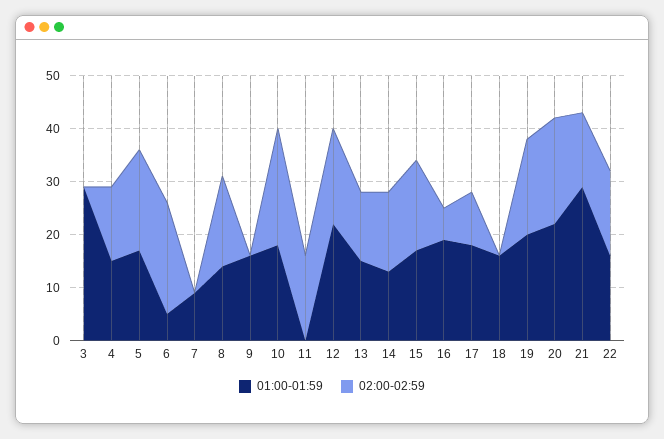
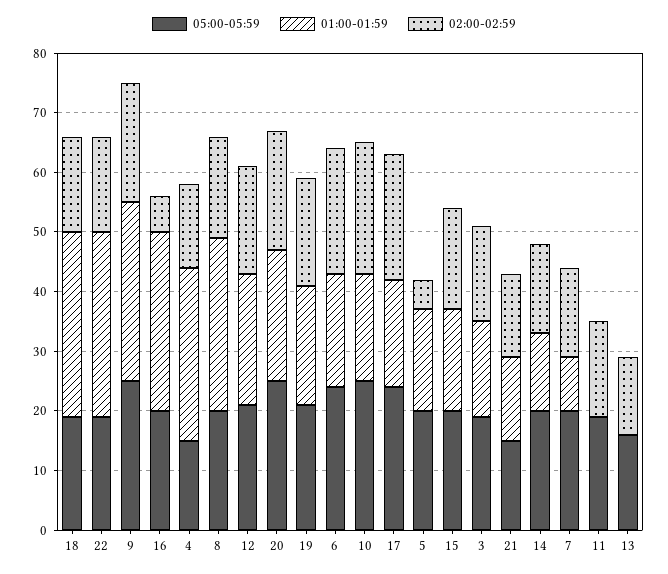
  {
    "01:00-01:59": {
-     "3": 30,
+     "3": 15,
-     "4": 15,
+     "4": 30,
      "5": 15,
-     "6": 5,
+     "6": 20,
      "7": 10,
-     "8": 15,
+     "8": 30,
-     "9": 15,
+     "9": 30,
      "10": 20,
      "11": 0,
      "12": 20,
-     "13": 15,
+     "13": 0,
      "14": 15,
      "15": 15,
-     "16": 20,
+     "16": 30,
      "17": 20,
-     "18": 15,
+     "18": 30,
      "19": 20,
      "20": 20,
-     "21": 30,
+     "21": 15,
-     "22": 15
+     "22": 30
    },
    "02:00-02:59": {
-     "3": 0,
+     "3": 15,
      "4": 15,
-     "5": 20,
+     "5": 5,
      "6": 20,
-     "7": 0,
+     "7": 15,
      "8": 15,
-     "9": 0,
+     "9": 20,
      "10": 20,
      "11": 15,
      "12": 20,
      "13": 15,
      "14": 15,
      "15": 15,
      "16": 5,
-     "17": 10,
+     "17": 20,
-     "18": 0,
+     "18": 15,
      "19": 20,
      "20": 20,
      "21": 15,
      "22": 15
-   }
+   },
+   "05:00-05:59": {
+     "18": 20,
+     "22": 20,
+     "9": 25,
+     "16": 20,
+     "4": 15,
+     "8": 20,
+     "12": 20,
+     "20": 25,
+     "19": 20,
+     "6": 25,
+     "10": 25,
+     "17": 25,
+     "5": 20,
+     "15": 20,
+     "3": 20,
+     "21": 15,
+     "14": 20,
+     "7": 20,
+     "11": 20,
+     "13": 15
+   }
  }

